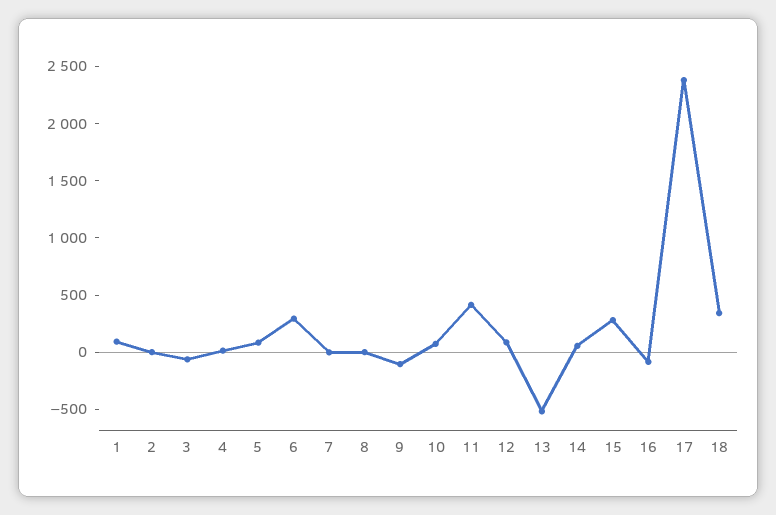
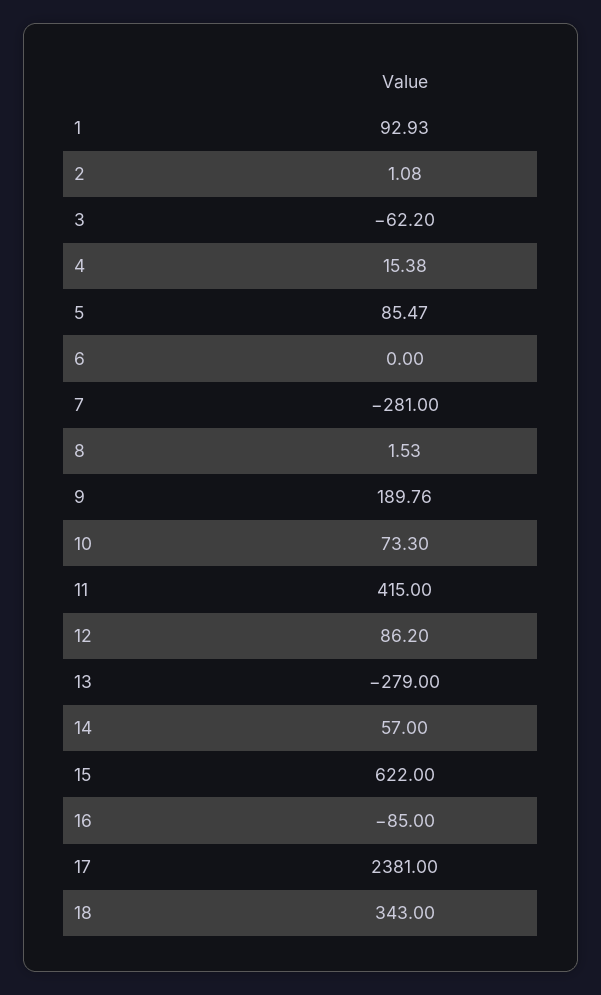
  {
    "1": 92.93,
    "2": 1.08,
    "3": -62.2,
    "4": 15.38,
    "5": 85.47,
-   "6": 300,
+   "6": 0,
-   "7": 0,
+   "7": -281,
    "8": 1.53,
-   "9": -100,
+   "9": 189.76,
    "10": 73.3,
    "11": 415,
    "12": 86.2,
-   "13": -500,
+   "13": -279,
    "14": 57,
-   "15": 300,
+   "15": 622,
    "16": -85,
    "17": 2381,
    "18": 343
  }

